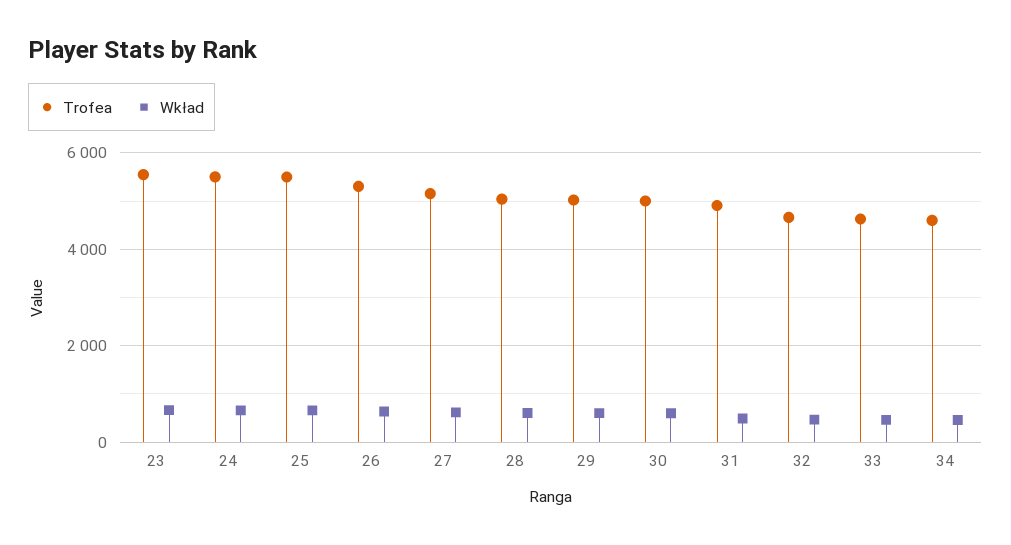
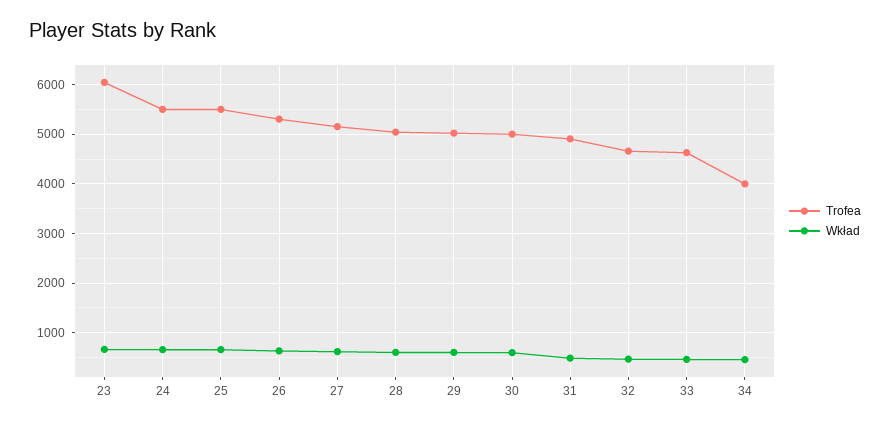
  {
    "Trofea": {
-     "23": 5600,
+     "23": 6000,
      "24": 5600,
      "25": 5600,
      "26": 5400,
      "27": 5200,
      "28": 5000,
      "29": 5000,
      "30": 5000,
      "31": 5000,
      "32": 4600,
      "33": 4600,
-     "34": 4600
+     "34": 4000
    },
    "Wkład": {
      "23": 600,
      "24": 600,
      "25": 600,
      "26": 600,
      "27": 600,
      "28": 600,
      "29": 600,
      "30": 600,
      "31": 400,
      "32": 400,
      "33": 400,
      "34": 400
    }
  }

